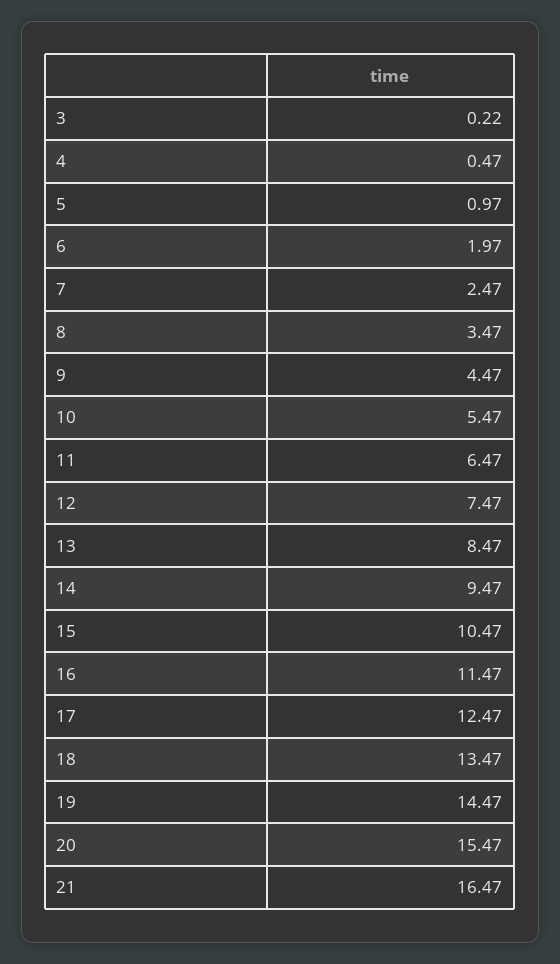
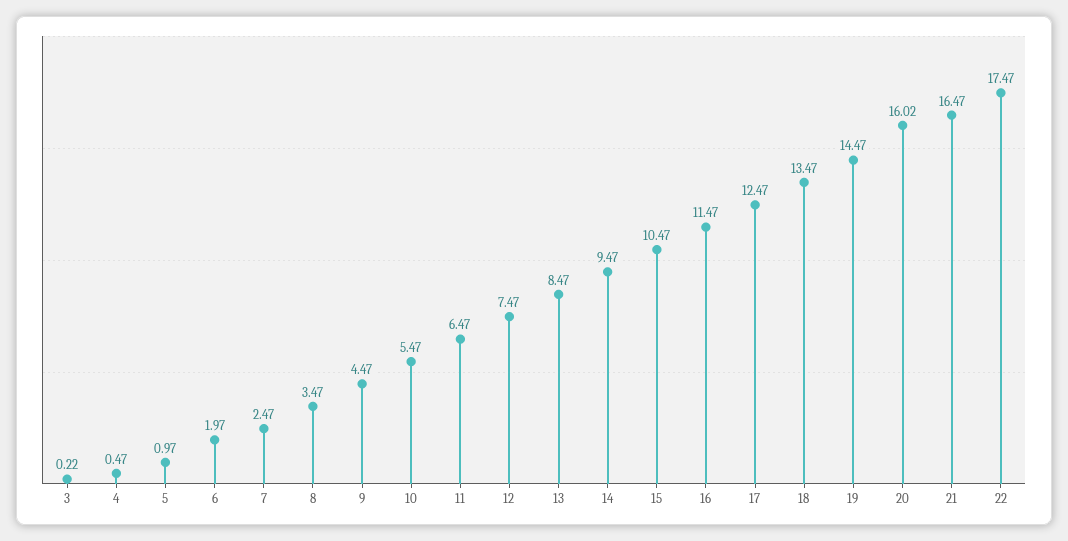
  {
    "3": 0.22,
    "4": 0.47,
    "5": 0.97,
    "6": 1.97,
    "7": 2.47,
    "8": 3.47,
    "9": 4.47,
    "10": 5.47,
    "11": 6.47,
    "12": 7.47,
    "13": 8.47,
    "14": 9.47,
    "15": 10.47,
    "16": 11.47,
    "17": 12.47,
    "18": 13.47,
    "19": 14.47,
-   "20": 15.47,
+   "20": 16.02,
-   "21": 16.47
+   "21": 16.47,
+   "22": 17.47
  }

